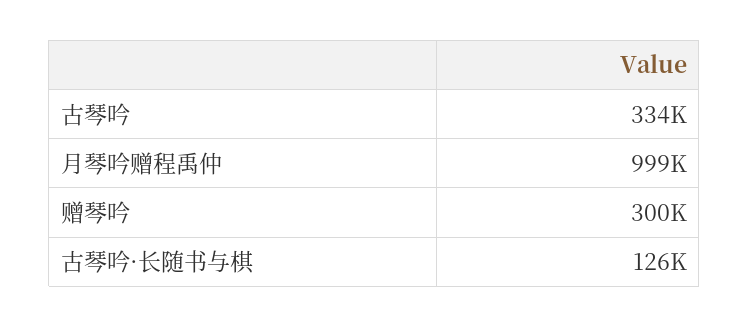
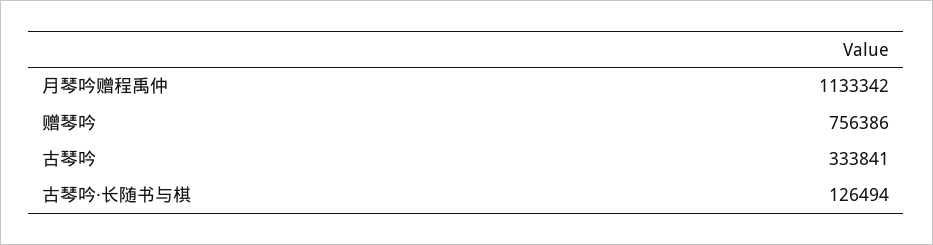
  {
    "古琴吟": 333841,
-   "月琴吟赠程禹仲": 999000,
+   "月琴吟赠程禹仲": 1133342,
-   "赠琴吟": 300000,
+   "赠琴吟": 756386,
    "古琴吟·长随书与棋": 126494
  }

